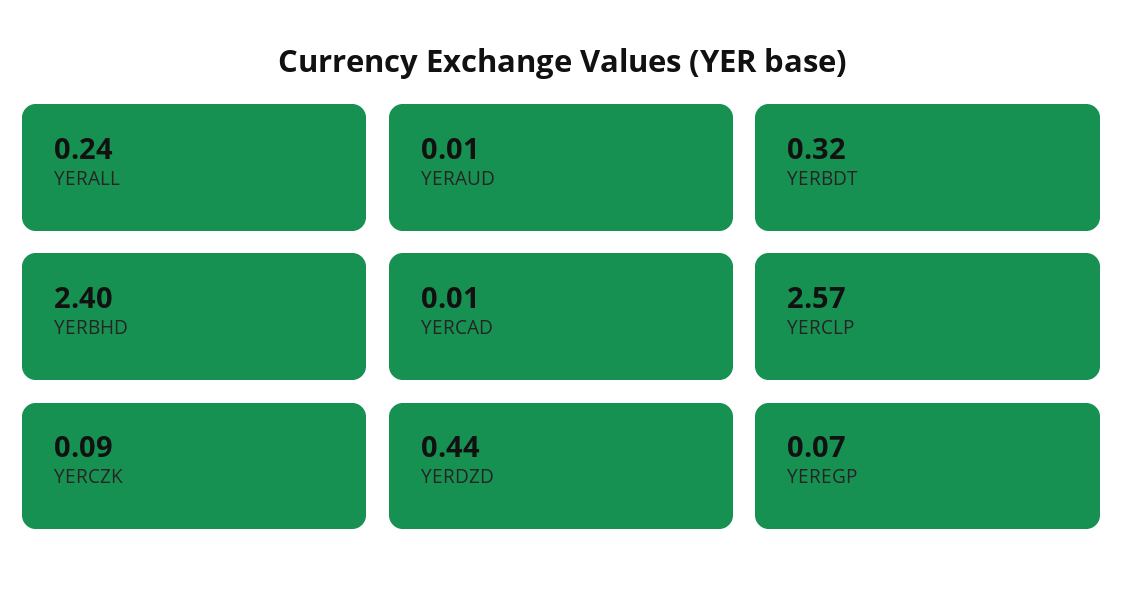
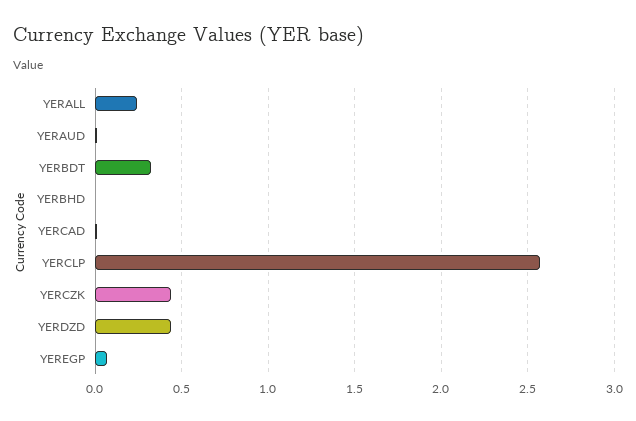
  {
    "YERALL": 0.24,
    "YERAUD": 0.01,
    "YERBDT": 0.32,
-   "YERBHD": 2.4,
+   "YERBHD": 0,
    "YERCAD": 0.01,
    "YERCLP": 2.57,
-   "YERCZK": 0.09,
+   "YERCZK": 0.45,
    "YERDZD": 0.44,
    "YEREGP": 0.07
  }

